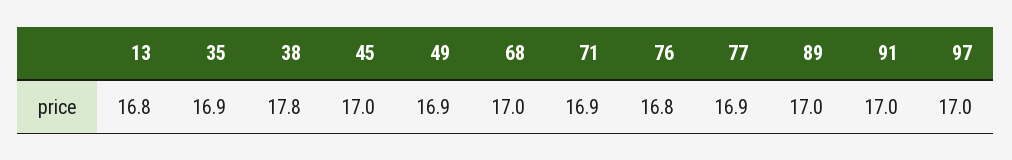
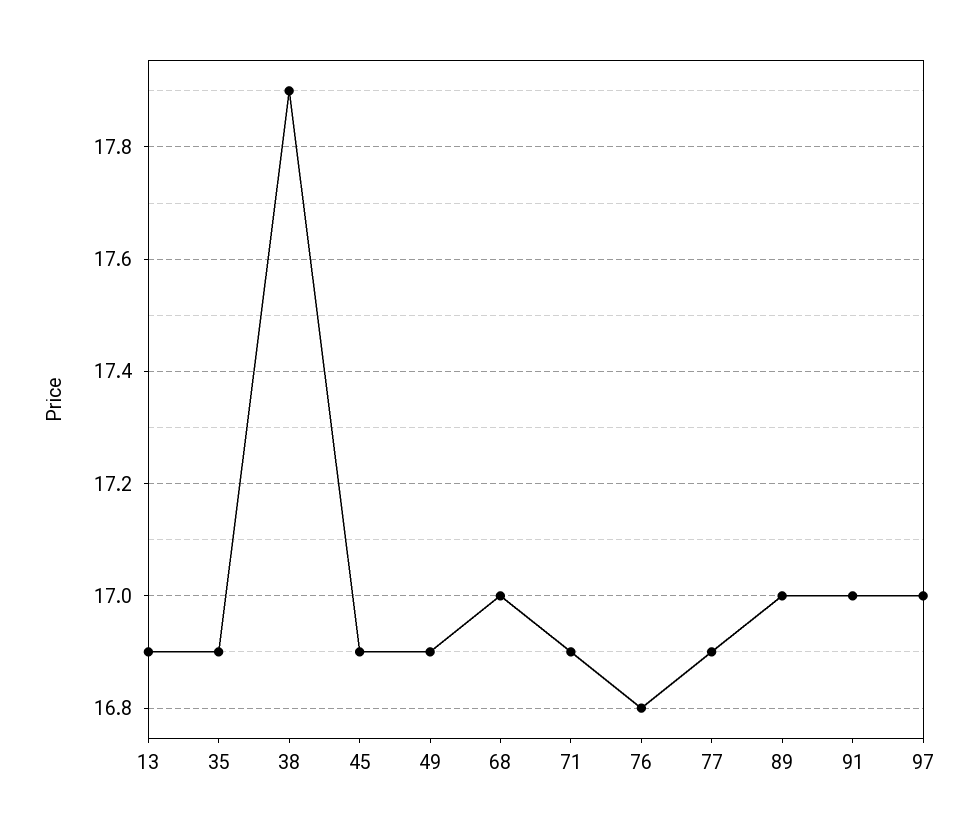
  {
-   "13": 16.8,
+   "13": 16.9,
    "35": 16.9,
-   "38": 17.8,
+   "38": 17.9,
-   "45": 17,
+   "45": 16.9,
    "49": 16.9,
    "68": 17,
    "71": 16.9,
    "76": 16.8,
    "77": 16.9,
    "89": 17,
    "91": 17,
    "97": 17
  }

